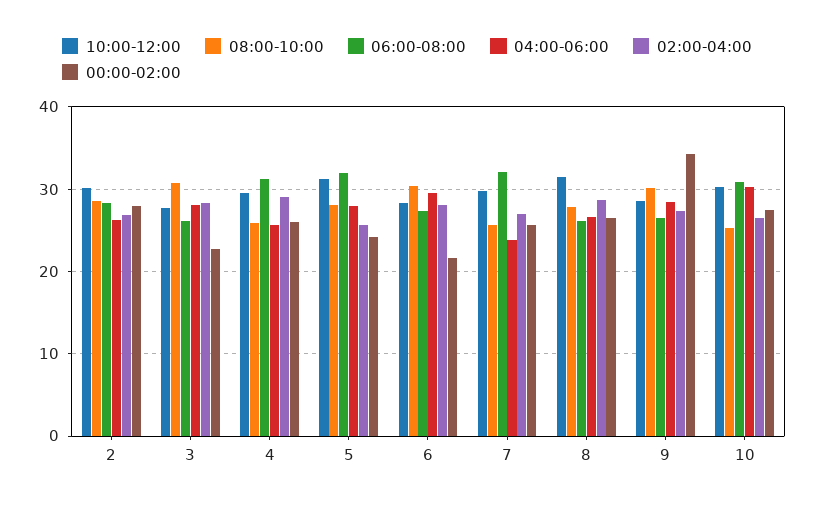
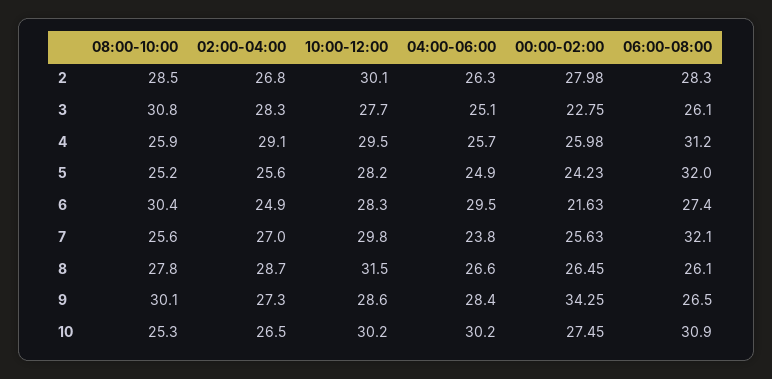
  {
    "10:00-12:00": {
      "2": 30.1,
      "3": 27.7,
      "4": 29.5,
-     "5": 31,
+     "5": 28.2,
      "6": 28.3,
      "7": 29.8,
      "8": 31.5,
      "9": 28.6,
      "10": 30.2
    },
    "08:00-10:00": {
      "2": 28.5,
      "3": 30.8,
      "4": 25.9,
-     "5": 28,
+     "5": 25.2,
      "6": 30.4,
      "7": 25.6,
      "8": 27.8,
      "9": 30.1,
      "10": 25.3
    },
    "06:00-08:00": {
      "2": 28.3,
      "3": 26.1,
      "4": 31.2,
      "5": 32,
      "6": 27.4,
      "7": 32.1,
      "8": 26.1,
      "9": 26.5,
      "10": 30.9
    },
    "04:00-06:00": {
      "2": 26.3,
-     "3": 28,
+     "3": 25.1,
      "4": 25.7,
-     "5": 28,
+     "5": 24.9,
      "6": 29.5,
      "7": 23.8,
      "8": 26.6,
      "9": 28.4,
      "10": 30.2
    },
    "02:00-04:00": {
      "2": 26.8,
      "3": 28.3,
      "4": 29.1,
      "5": 25.6,
-     "6": 28,
+     "6": 24.9,
      "7": 27,
      "8": 28.7,
      "9": 27.3,
      "10": 26.5
    },
    "00:00-02:00": {
      "2": 27.98,
      "3": 22.75,
      "4": 25.98,
      "5": 24.23,
      "6": 21.63,
      "7": 25.63,
      "8": 26.45,
      "9": 34.25,
      "10": 27.45
    }
  }

